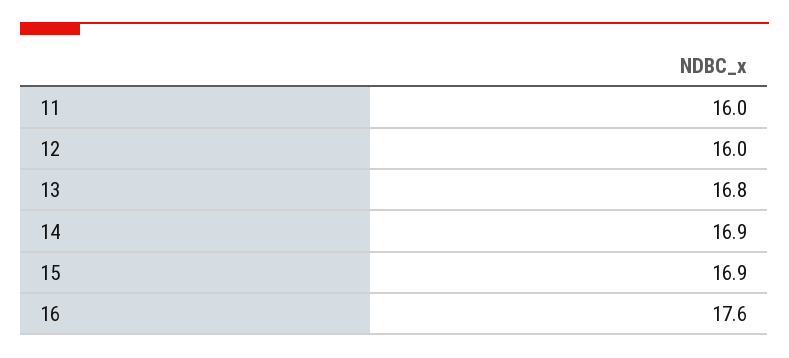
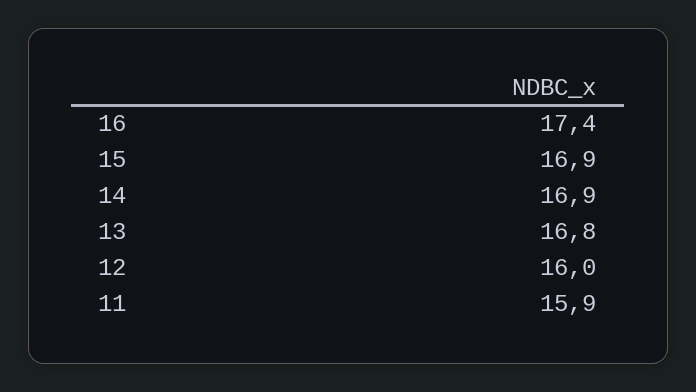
  {
-   "11": 16,
+   "11": 15.9,
    "12": 16,
    "13": 16.8,
    "14": 16.9,
    "15": 16.9,
-   "16": 17.6
+   "16": 17.4
  }

